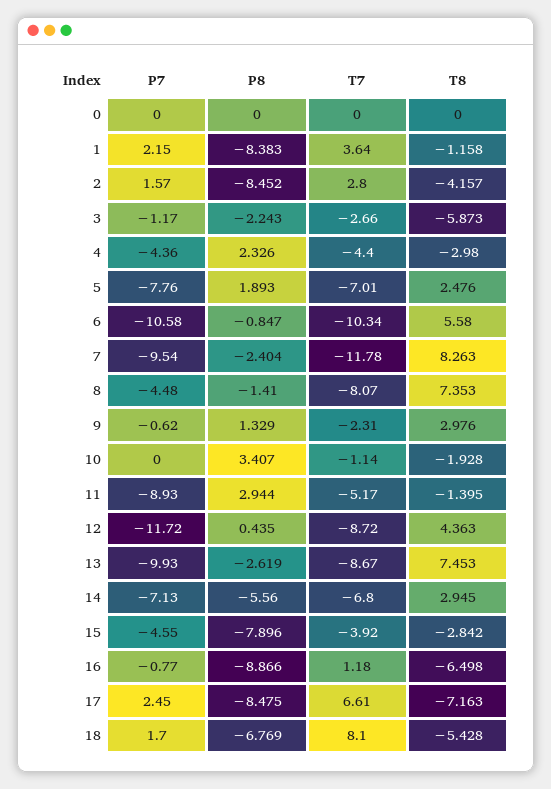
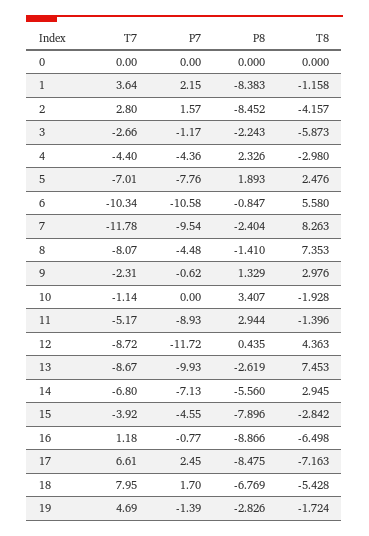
  {
    "P7": {
      "0": 0,
      "1": 2.15,
      "2": 1.57,
      "3": -1.17,
      "4": -4.36,
      "5": -7.76,
      "6": -10.58,
      "7": -9.54,
      "8": -4.48,
      "9": -0.62,
      "10": 0,
      "11": -8.93,
      "12": -11.72,
      "13": -9.93,
      "14": -7.13,
      "15": -4.55,
      "16": -0.77,
      "17": 2.45,
-     "18": 1.7
+     "18": 1.7,
+     "19": -1.39
    },
    "P8": {
      "0": 0,
      "1": -8.383,
      "2": -8.452,
      "3": -2.243,
      "4": 2.326,
      "5": 1.893,
      "6": -0.847,
      "7": -2.404,
      "8": -1.41,
      "9": 1.329,
      "10": 3.407,
      "11": 2.944,
      "12": 0.435,
      "13": -2.619,
      "14": -5.56,
      "15": -7.896,
      "16": -8.866,
      "17": -8.475,
-     "18": -6.769
+     "18": -6.769,
+     "19": -2.826
    },
    "T7": {
      "0": 0,
      "1": 3.64,
      "2": 2.8,
      "3": -2.66,
      "4": -4.4,
      "5": -7.01,
      "6": -10.34,
      "7": -11.78,
      "8": -8.07,
      "9": -2.31,
      "10": -1.14,
      "11": -5.17,
      "12": -8.72,
      "13": -8.67,
      "14": -6.8,
      "15": -3.92,
      "16": 1.18,
      "17": 6.61,
-     "18": 8.1
+     "18": 7.95,
+     "19": 4.69
    },
    "T8": {
      "0": 0,
      "1": -1.158,
      "2": -4.157,
      "3": -5.873,
      "4": -2.98,
      "5": 2.476,
      "6": 5.58,
      "7": 8.263,
      "8": 7.353,
      "9": 2.976,
      "10": -1.928,
-     "11": -1.395,
+     "11": -1.396,
      "12": 4.363,
      "13": 7.453,
      "14": 2.945,
      "15": -2.842,
      "16": -6.498,
      "17": -7.163,
-     "18": -5.428
+     "18": -5.428,
+     "19": -1.724
    }
  }

